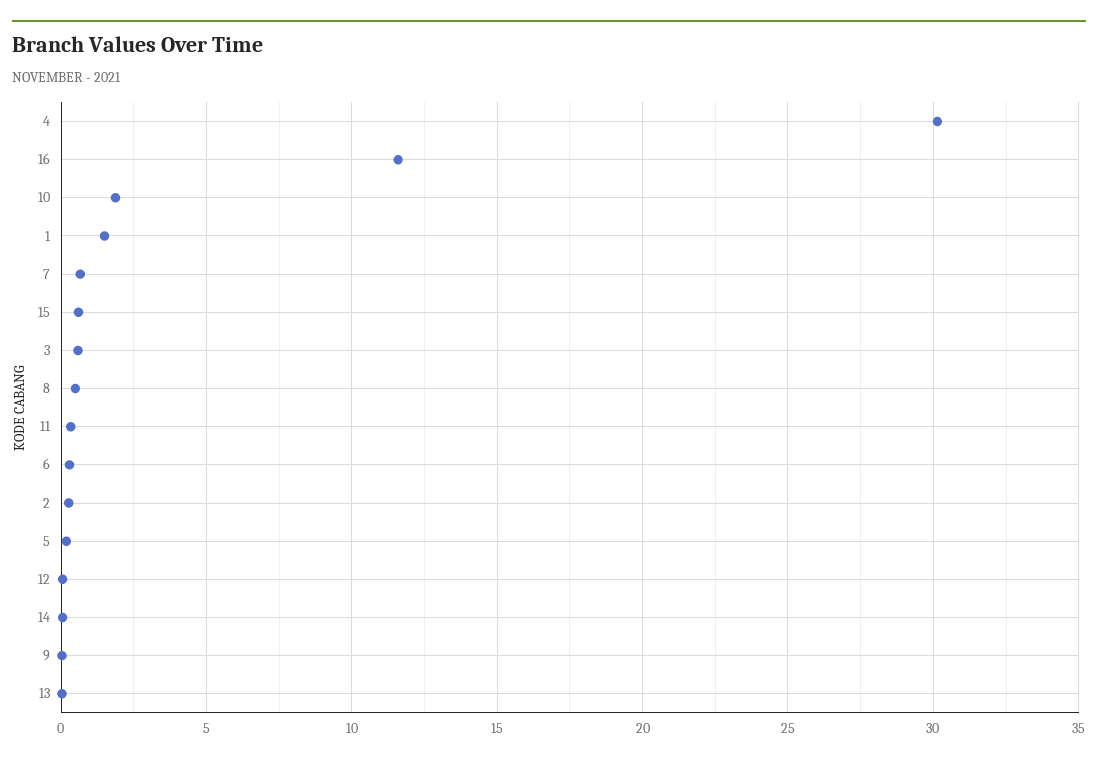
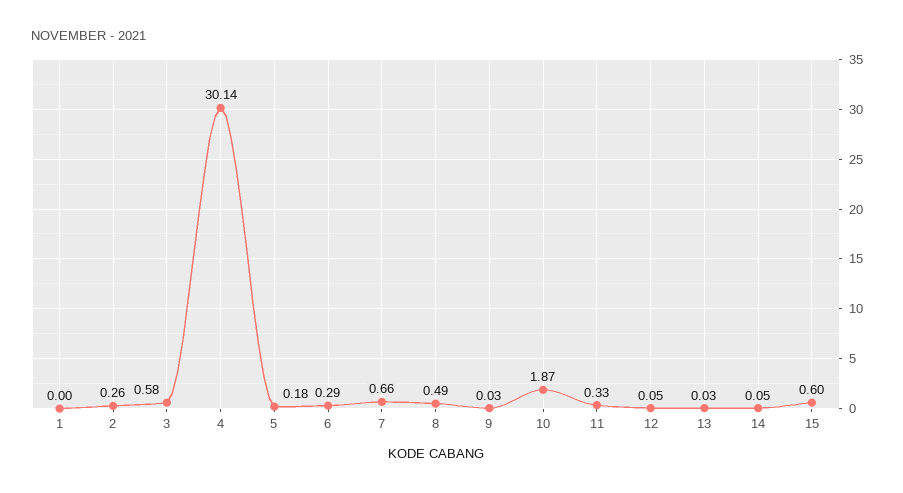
  {
    "4": 30.14,
-   "16": 11.5,
    "10": 1.87,
-   "1": 1.5,
+   "1": 0,
    "7": 0.66,
    "15": 0.6,
    "3": 0.58,
    "8": 0.49,
    "11": 0.33,
    "6": 0.29,
    "2": 0.26,
    "5": 0.18,
    "12": 0.05,
    "14": 0.05,
    "9": 0.03,
    "13": 0.03
  }

